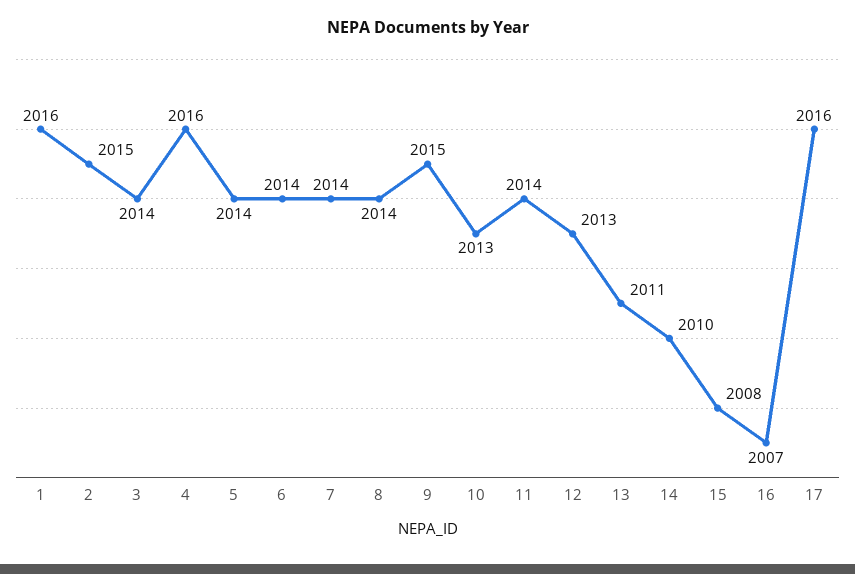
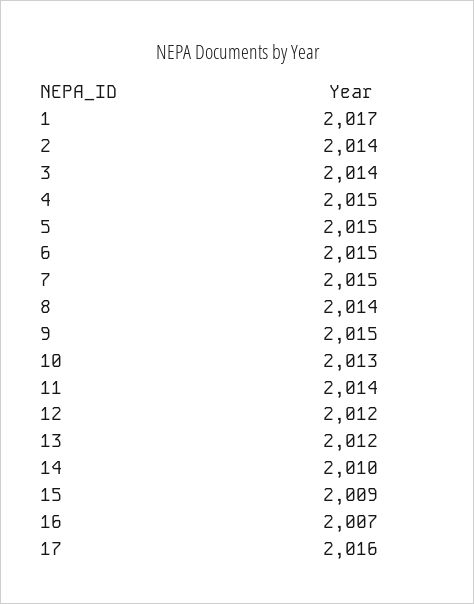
  {
-   "1": 2016,
+   "1": 2017,
-   "2": 2015,
+   "2": 2014,
    "3": 2014,
-   "4": 2016,
+   "4": 2015,
-   "5": 2014,
+   "5": 2015,
-   "6": 2014,
+   "6": 2015,
-   "7": 2014,
+   "7": 2015,
    "8": 2014,
    "9": 2015,
    "10": 2013,
    "11": 2014,
-   "12": 2013,
+   "12": 2012,
-   "13": 2011,
+   "13": 2012,
    "14": 2010,
-   "15": 2008,
+   "15": 2009,
    "16": 2007,
    "17": 2016
  }

